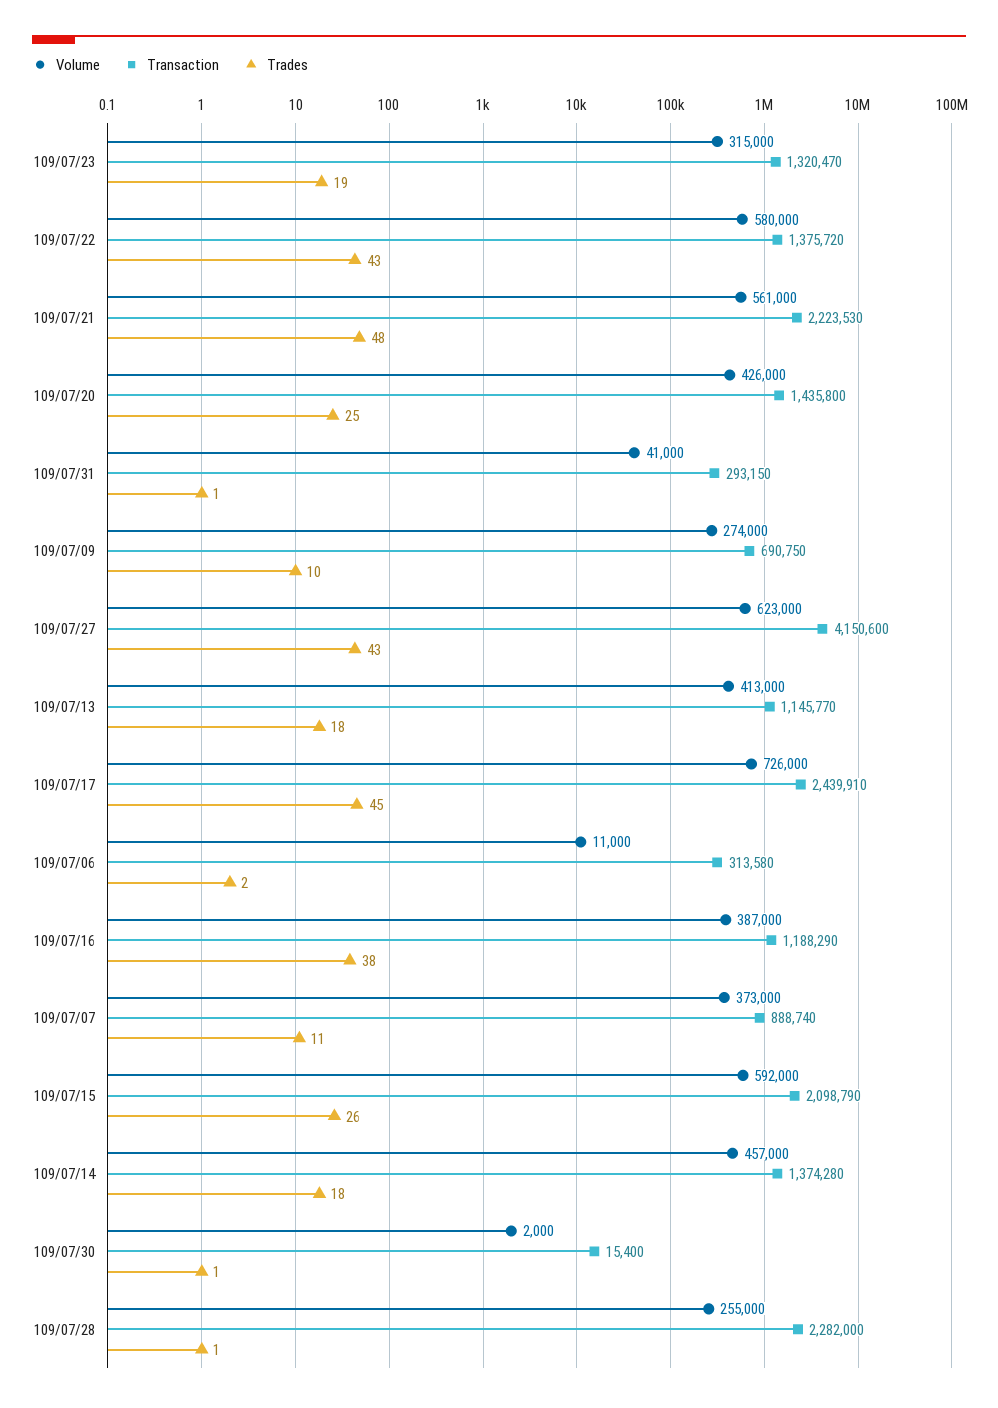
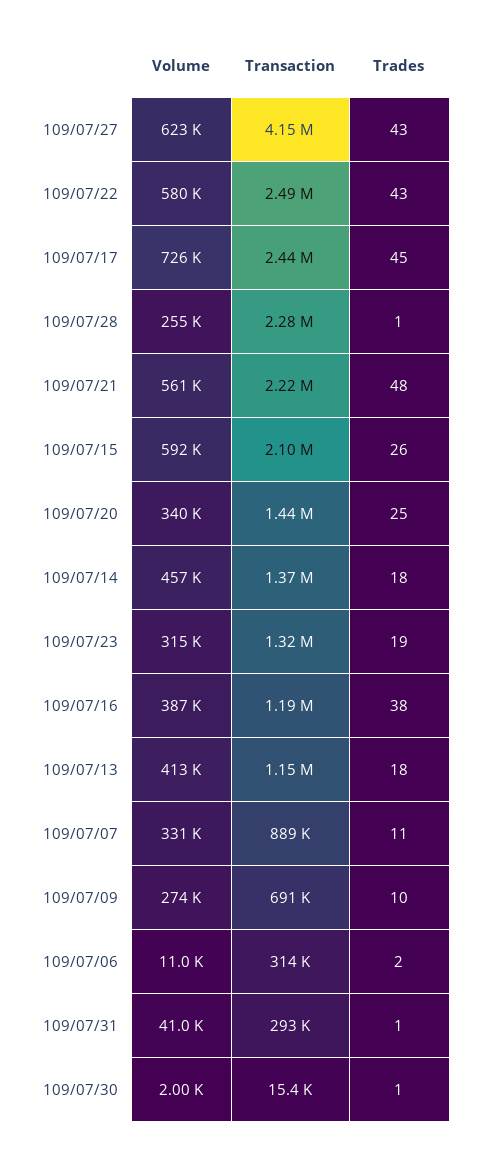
  {
    "Volume": {
      "109/07/23": 315000,
      "109/07/22": 580000,
      "109/07/21": 561000,
-     "109/07/20": 426000,
+     "109/07/20": 340000,
      "109/07/31": 41000,
      "109/07/09": 274000,
      "109/07/27": 623000,
      "109/07/13": 413000,
      "109/07/17": 726000,
      "109/07/06": 11000,
      "109/07/16": 387000,
-     "109/07/07": 373000,
+     "109/07/07": 331000,
      "109/07/15": 592000,
      "109/07/14": 457000,
      "109/07/30": 2000,
      "109/07/28": 255000
    },
    "Transaction": {
      "109/07/23": 1320470,
-     "109/07/22": 1375720,
+     "109/07/22": 2490000,
      "109/07/21": 2223530,
      "109/07/20": 1435800,
      "109/07/31": 293150,
      "109/07/09": 690750,
      "109/07/27": 4150600,
      "109/07/13": 1145770,
      "109/07/17": 2439910,
      "109/07/06": 313580,
      "109/07/16": 1188290,
      "109/07/07": 888740,
      "109/07/15": 2098790,
      "109/07/14": 1374280,
      "109/07/30": 15400,
      "109/07/28": 2282000
    },
    "Trades": {
      "109/07/23": 19,
      "109/07/22": 43,
      "109/07/21": 48,
      "109/07/20": 25,
      "109/07/31": 1,
      "109/07/09": 10,
      "109/07/27": 43,
      "109/07/13": 18,
      "109/07/17": 45,
      "109/07/06": 2,
      "109/07/16": 38,
      "109/07/07": 11,
      "109/07/15": 26,
      "109/07/14": 18,
      "109/07/30": 1,
      "109/07/28": 1
    }
  }

